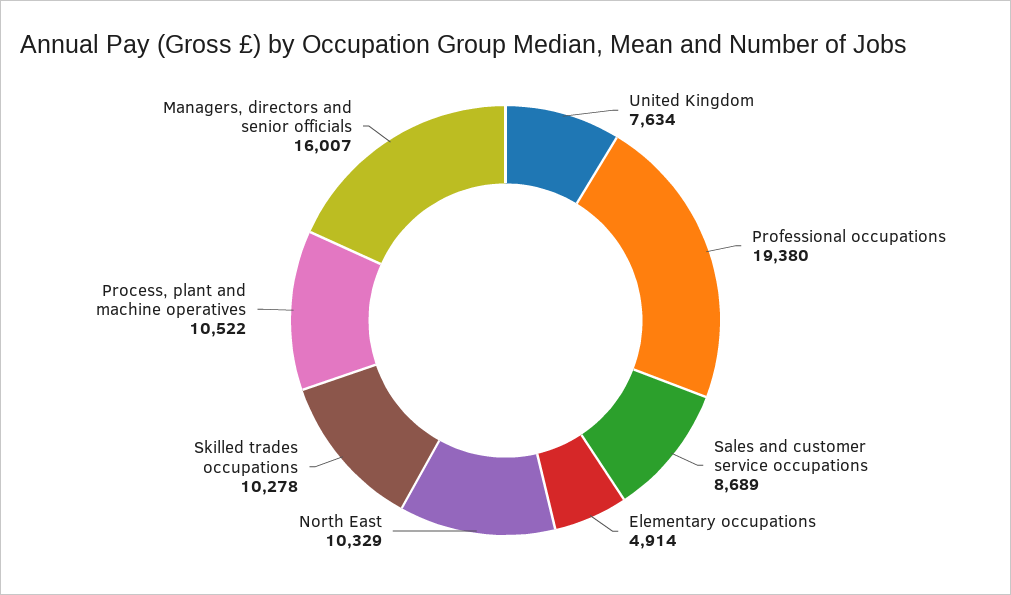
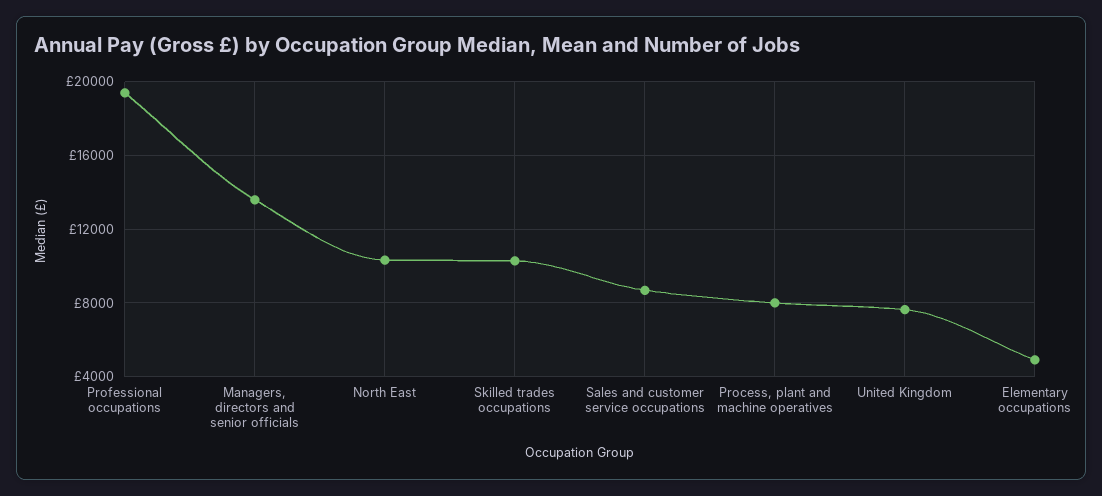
  {
    "United Kingdom": 7634,
    "Professional occupations": 19380,
    "Sales and customer service occupations": 8689,
    "Elementary occupations": 4914,
    "North East": 10329,
    "Skilled trades occupations": 10278,
-   "Process, plant and machine operatives": 10522,
+   "Process, plant and machine operatives": 8000,
-   "Managers, directors and senior officials": 16007
+   "Managers, directors and senior officials": 13500
  }

